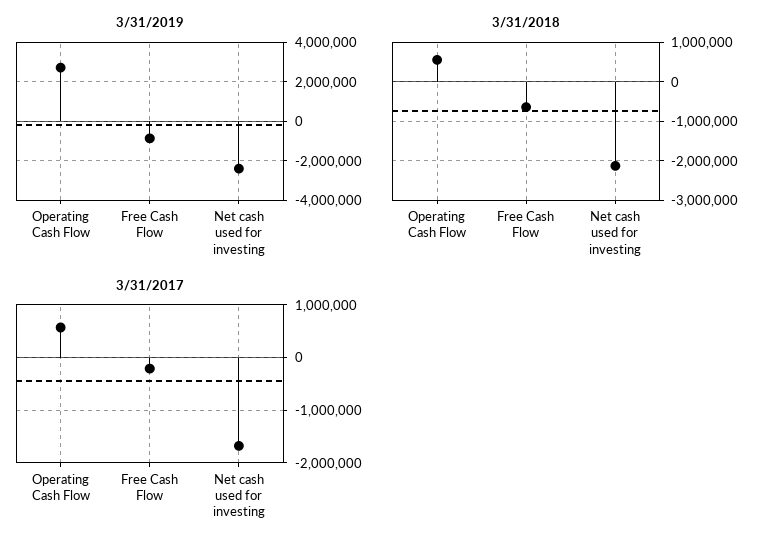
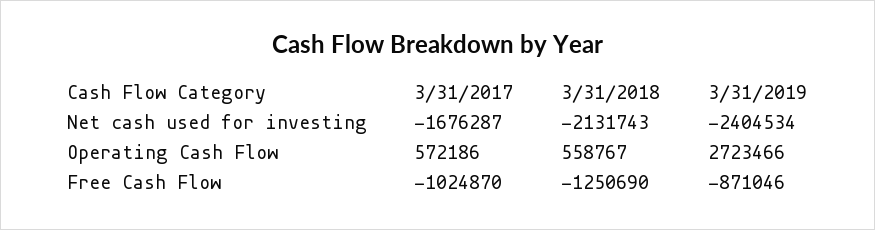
  {
    "3/31/2019": {
      "Operating Cash Flow": 2723466,
      "Free Cash Flow": -871046,
      "Net cash used for investing": -2404534
    },
    "3/31/2018": {
      "Operating Cash Flow": 558767,
-     "Free Cash Flow": -600000,
+     "Free Cash Flow": -1250690,
      "Net cash used for investing": -2131743
    },
    "3/31/2017": {
      "Operating Cash Flow": 572186,
-     "Free Cash Flow": -200000,
+     "Free Cash Flow": -1024870,
      "Net cash used for investing": -1676287
    }
  }

